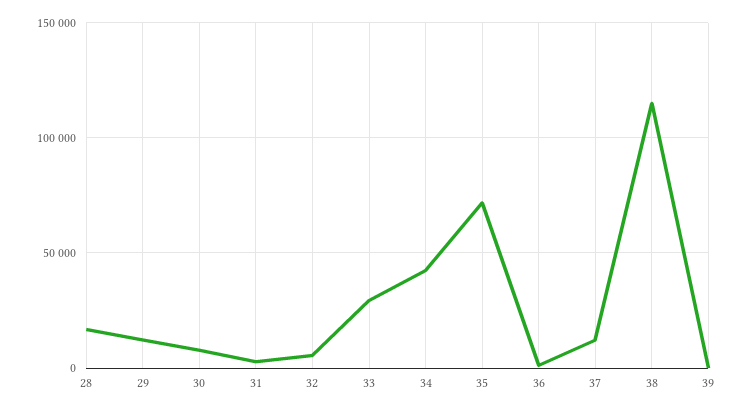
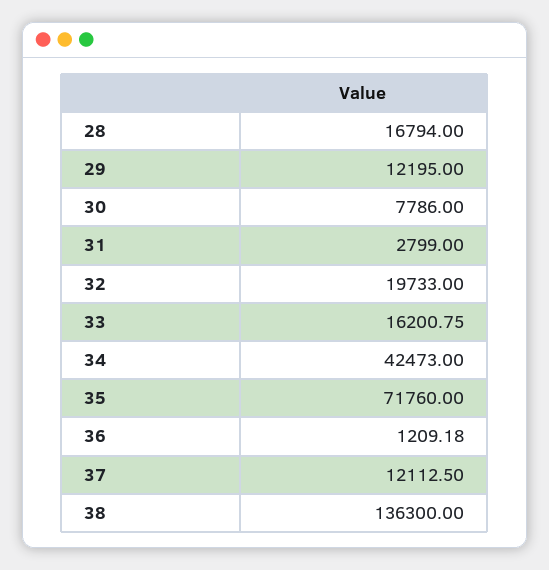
  {
    "28": 16794,
    "29": 12195,
    "30": 7786,
    "31": 2799,
-   "32": 5000,
+   "32": 19733,
-   "33": 30000,
+   "33": 16200.75,
    "34": 42473,
    "35": 71760,
    "36": 1209.18,
    "37": 12112.5,
-   "38": 115000,
+   "38": 136300
-   "39": 0
  }

